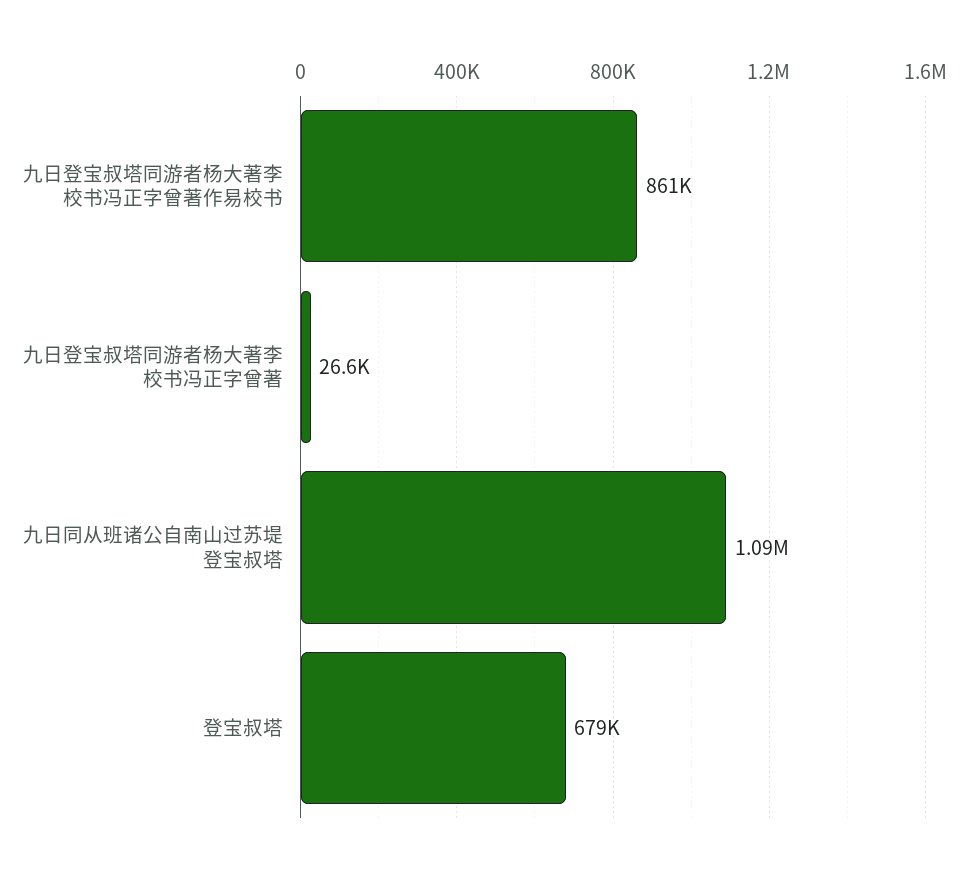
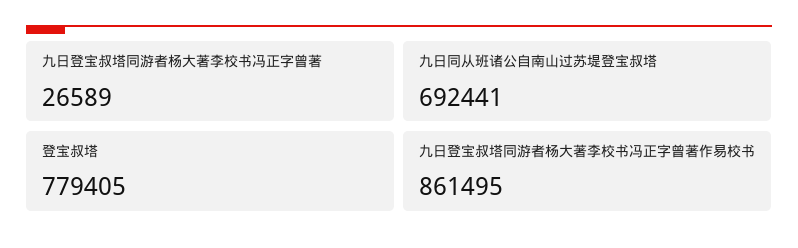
  {
    "九日登宝叔塔同游者杨大著李校书冯正字曾著作易校书": 861495,
    "九日登宝叔塔同游者杨大著李校书冯正字曾著": 26589,
-   "九日同从班诸公自南山过苏堤登宝叔塔": 1090000,
+   "九日同从班诸公自南山过苏堤登宝叔塔": 692441,
-   "登宝叔塔": 679000
+   "登宝叔塔": 779405
  }

